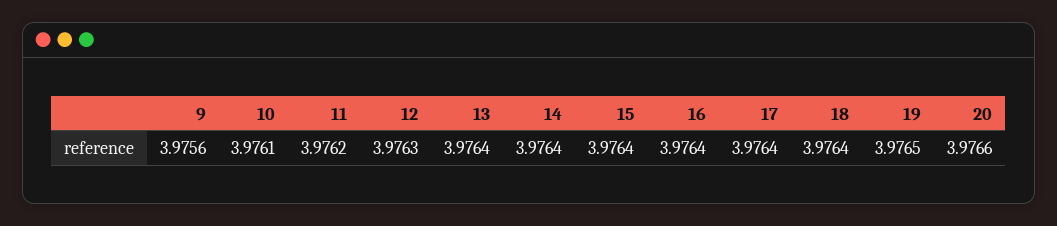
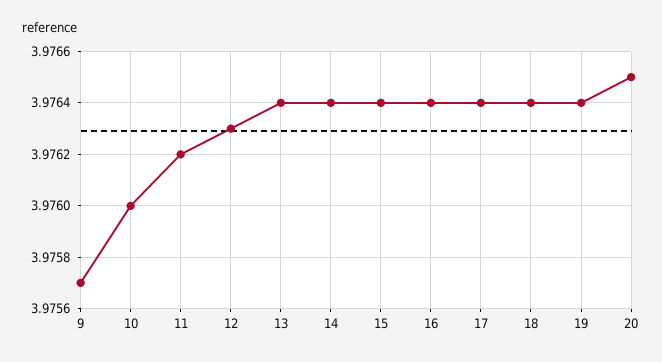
  {
-   "9": 3.9756,
+   "9": 3.9757,
-   "10": 3.9761,
+   "10": 3.976,
    "11": 3.9762,
    "12": 3.9763,
    "13": 3.9764,
    "14": 3.9764,
    "15": 3.9764,
    "16": 3.9764,
    "17": 3.9764,
    "18": 3.9764,
-   "19": 3.9765,
+   "19": 3.9764,
-   "20": 3.9766
+   "20": 3.9765
  }

